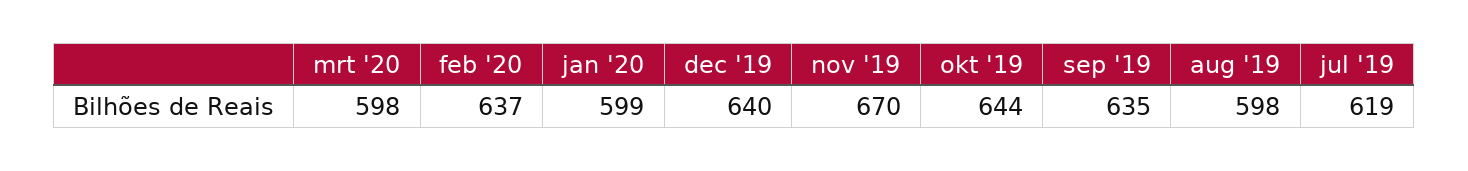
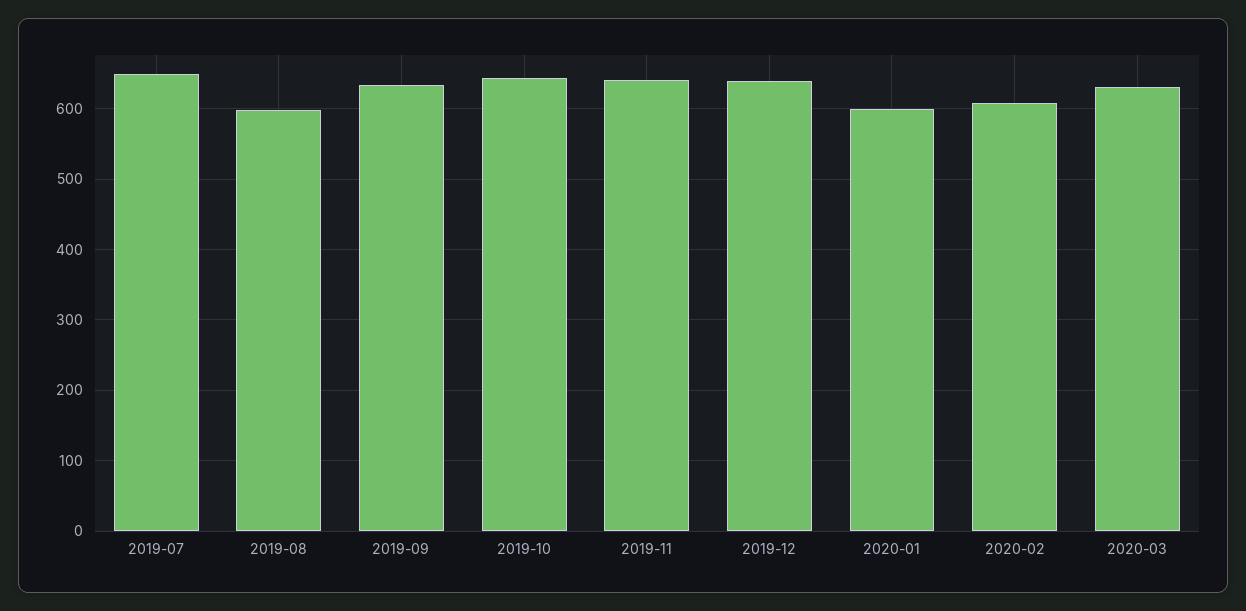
  {
-   "mrt '20": 598,
+   "mrt '20": 630,
-   "feb '20": 637,
+   "feb '20": 610,
    "jan '20": 599,
    "dec '19": 640,
-   "nov '19": 670,
+   "nov '19": 640,
    "okt '19": 644,
    "sep '19": 635,
    "aug '19": 598,
-   "jul '19": 619
+   "jul '19": 650
  }

